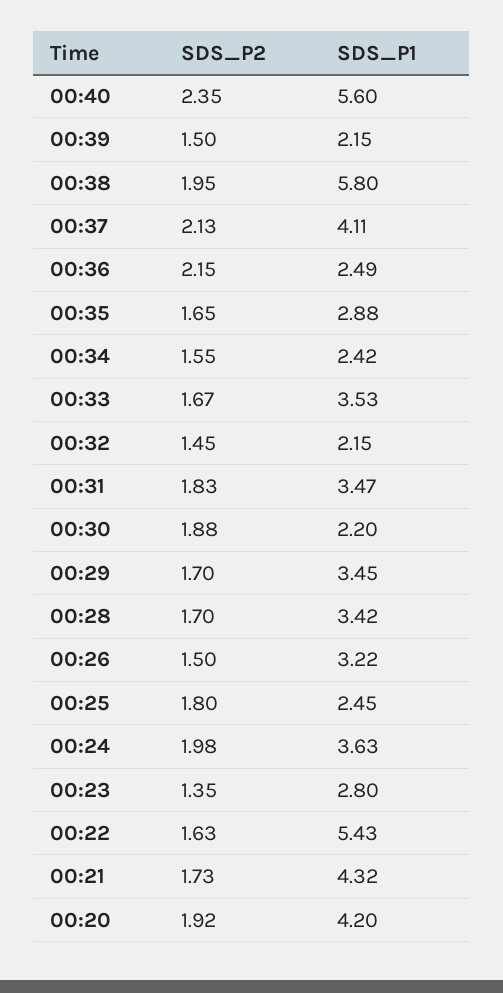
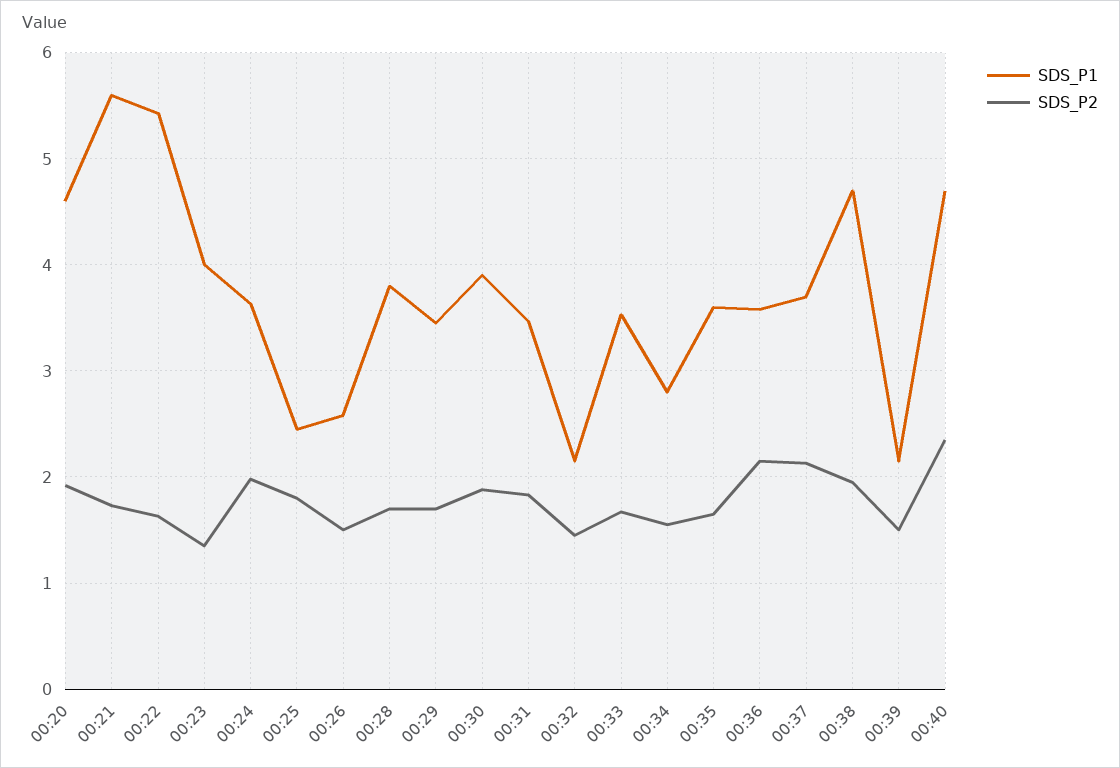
  {
    "SDS_P2": {
      "00:40": 2.35,
      "00:39": 1.5,
      "00:38": 1.95,
      "00:37": 2.13,
      "00:36": 2.15,
      "00:35": 1.65,
      "00:34": 1.55,
      "00:33": 1.67,
      "00:32": 1.45,
      "00:31": 1.83,
      "00:30": 1.88,
      "00:29": 1.7,
      "00:28": 1.7,
      "00:26": 1.5,
      "00:25": 1.8,
      "00:24": 1.98,
      "00:23": 1.35,
      "00:22": 1.63,
      "00:21": 1.73,
      "00:20": 1.92
    },
    "SDS_P1": {
-     "00:40": 5.6,
+     "00:40": 4.7,
      "00:39": 2.15,
-     "00:38": 5.8,
+     "00:38": 4.7,
-     "00:37": 4.11,
+     "00:37": 3.7,
-     "00:36": 2.49,
+     "00:36": 3.6,
-     "00:35": 2.88,
+     "00:35": 3.6,
-     "00:34": 2.42,
+     "00:34": 2.8,
      "00:33": 3.53,
      "00:32": 2.15,
      "00:31": 3.47,
-     "00:30": 2.2,
+     "00:30": 3.9,
      "00:29": 3.45,
-     "00:28": 3.42,
+     "00:28": 3.8,
-     "00:26": 3.22,
+     "00:26": 2.6,
      "00:25": 2.45,
      "00:24": 3.63,
-     "00:23": 2.8,
+     "00:23": 4,
      "00:22": 5.43,
-     "00:21": 4.32,
+     "00:21": 5.6,
-     "00:20": 4.2
+     "00:20": 4.6
    }
  }

